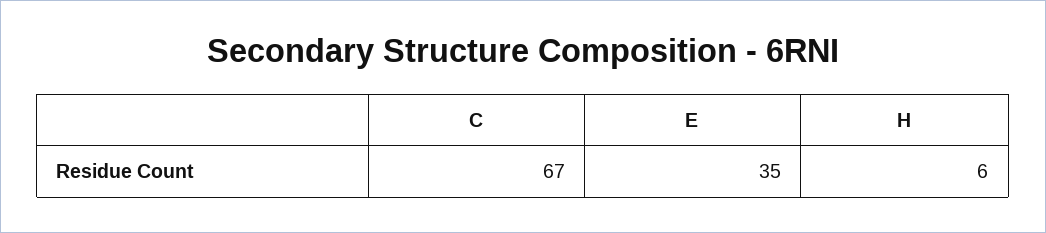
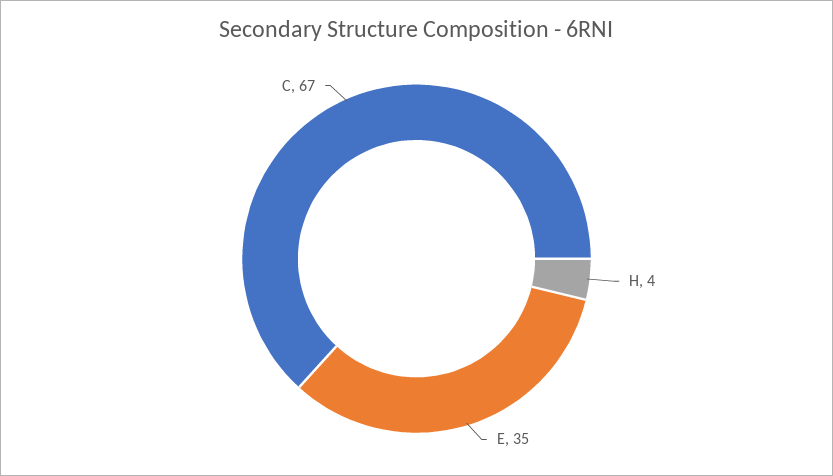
  {
    "C": 67,
    "E": 35,
-   "H": 6
+   "H": 4
  }

